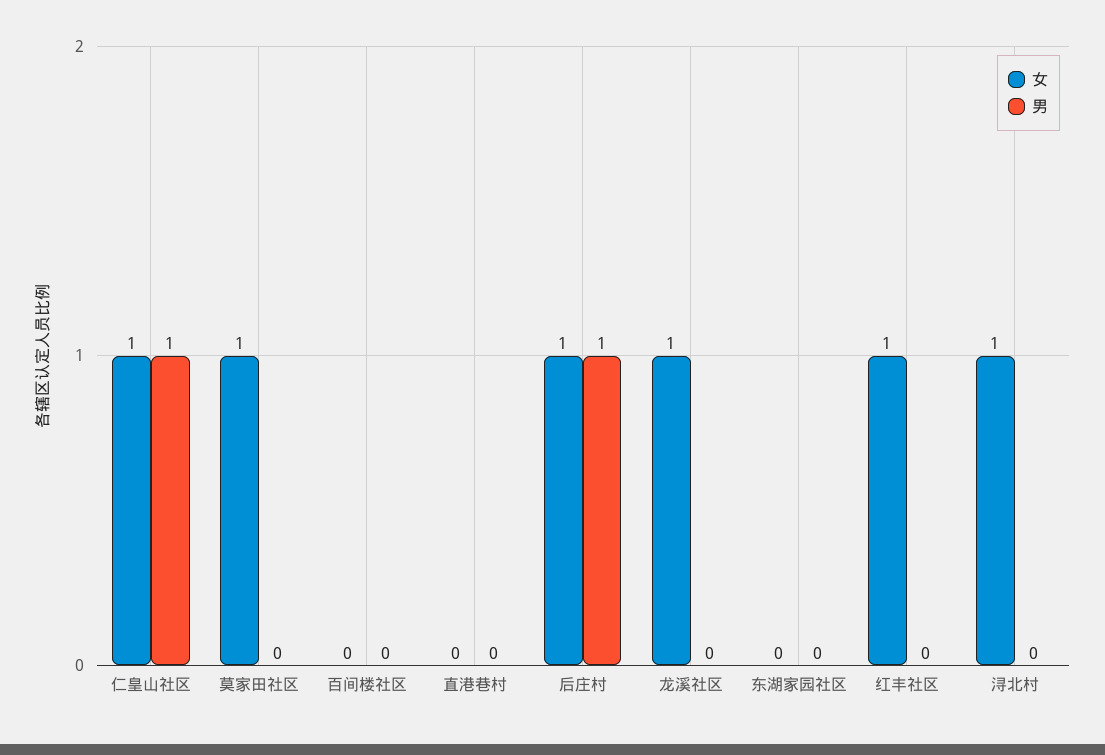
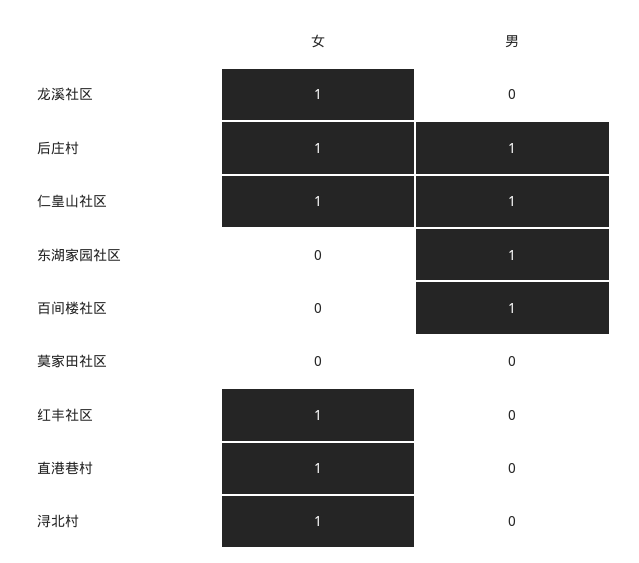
  {
    "女": {
      "仁皇山社区": 1,
-     "莫家田社区": 1,
+     "莫家田社区": 0,
      "百间楼社区": 0,
-     "直港巷村": 0,
+     "直港巷村": 1,
      "后庄村": 1,
      "龙溪社区": 1,
      "东湖家园社区": 0,
      "红丰社区": 1,
      "浔北村": 1
    },
    "男": {
      "仁皇山社区": 1,
      "莫家田社区": 0,
-     "百间楼社区": 0,
+     "百间楼社区": 1,
      "直港巷村": 0,
      "后庄村": 1,
      "龙溪社区": 0,
-     "东湖家园社区": 0,
+     "东湖家园社区": 1,
      "红丰社区": 0,
      "浔北村": 0
    }
  }

